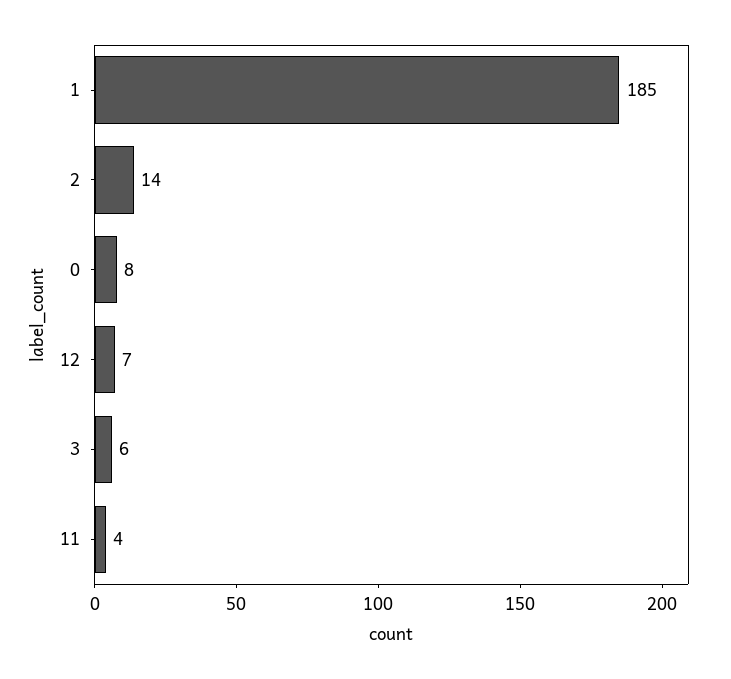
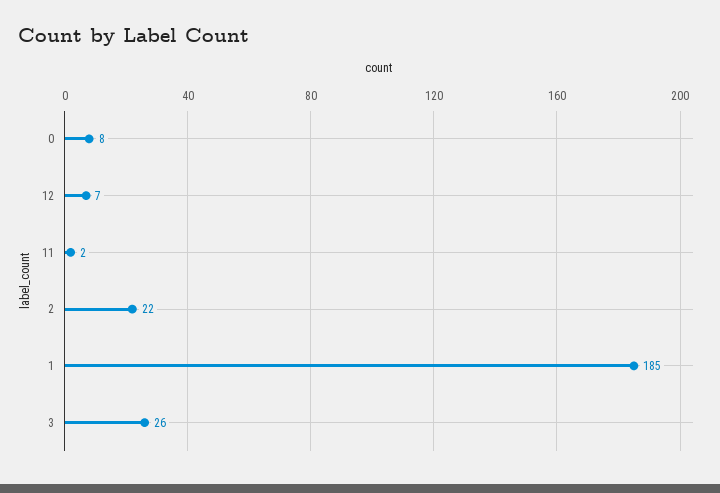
  {
    "1": 185,
-   "2": 14,
+   "2": 22,
    "0": 8,
    "12": 7,
-   "3": 6,
+   "3": 26,
-   "11": 4
+   "11": 2
  }

